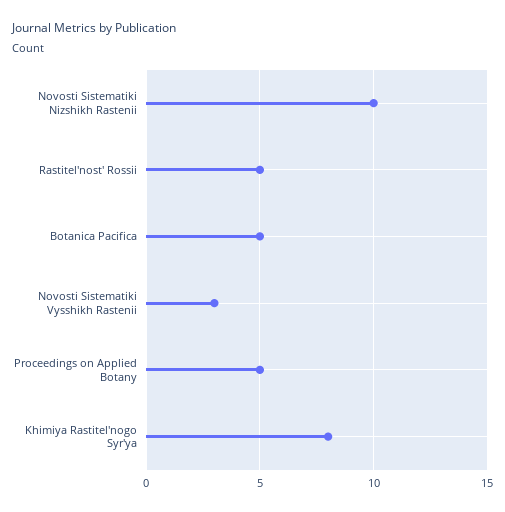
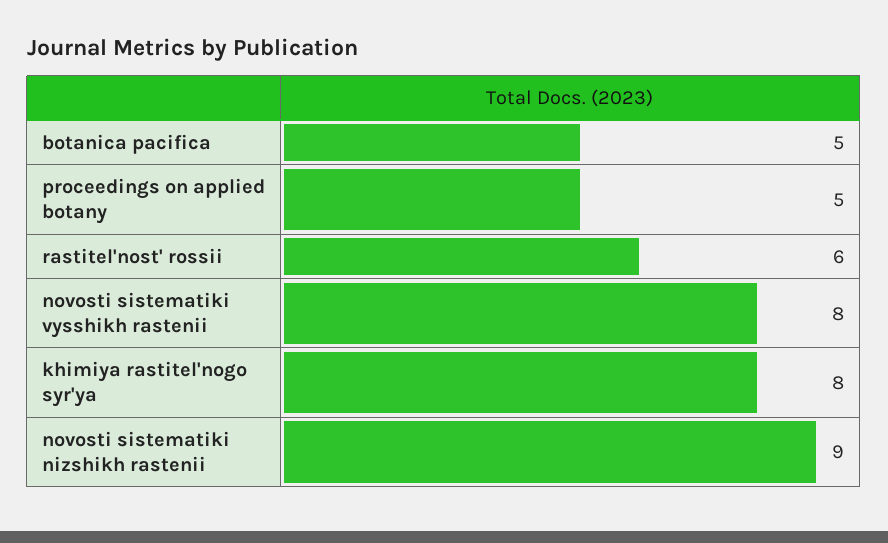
  {
-   "Novosti Sistematiki Nizshikh Rastenii": 10,
+   "Novosti Sistematiki Nizshikh Rastenii": 9,
-   "Rastitel'nost' Rossii": 5,
+   "Rastitel'nost' Rossii": 6,
    "Botanica Pacifica": 5,
-   "Novosti Sistematiki Vysshikh Rastenii": 3,
+   "Novosti Sistematiki Vysshikh Rastenii": 8,
    "Proceedings on Applied Botany": 5,
    "Khimiya Rastitel'nogo Syr'ya": 8
  }

